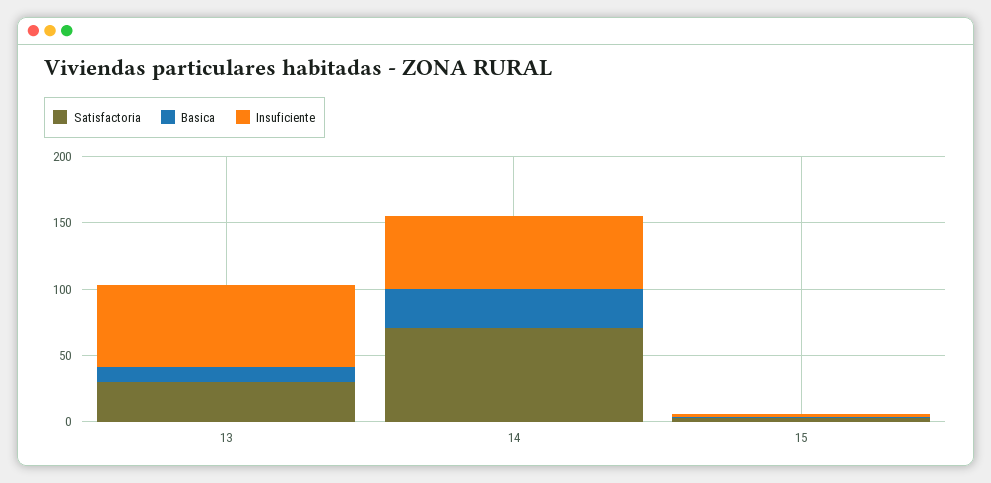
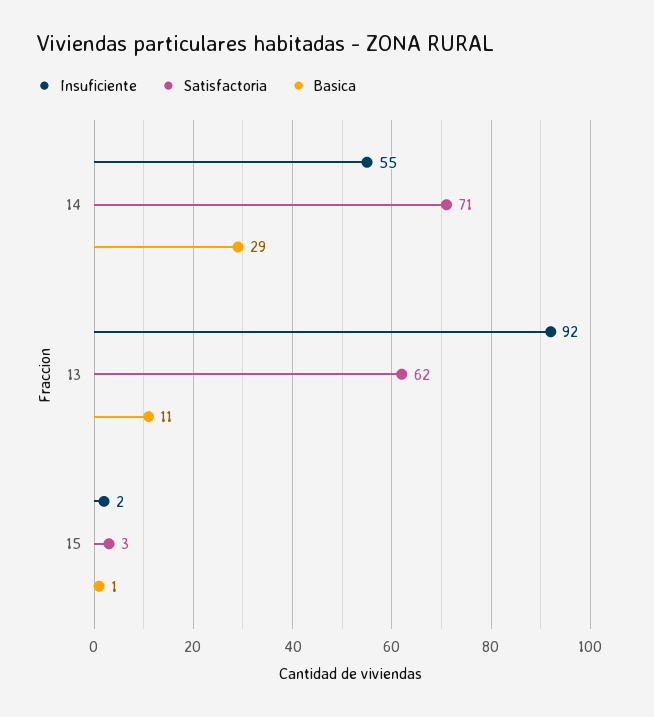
  {
    "Satisfactoria": {
-     "13": 30,
+     "13": 62,
      "14": 71,
      "15": 3
    },
    "Basica": {
      "13": 11,
      "14": 29,
      "15": 1
    },
    "Insuficiente": {
-     "13": 60,
+     "13": 92,
      "14": 55,
      "15": 2
    }
  }

